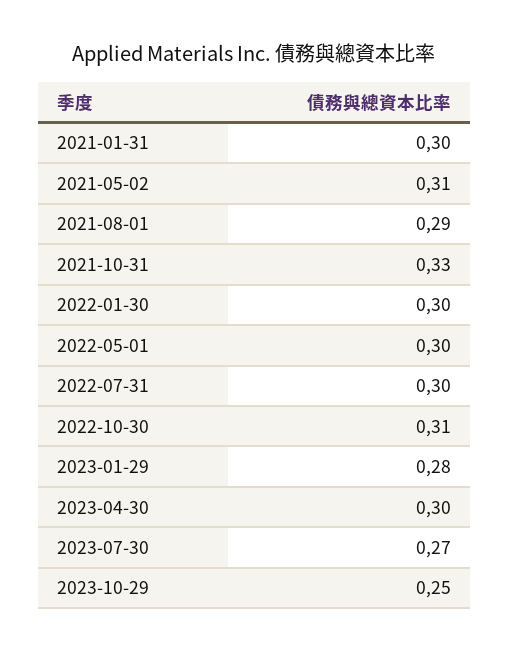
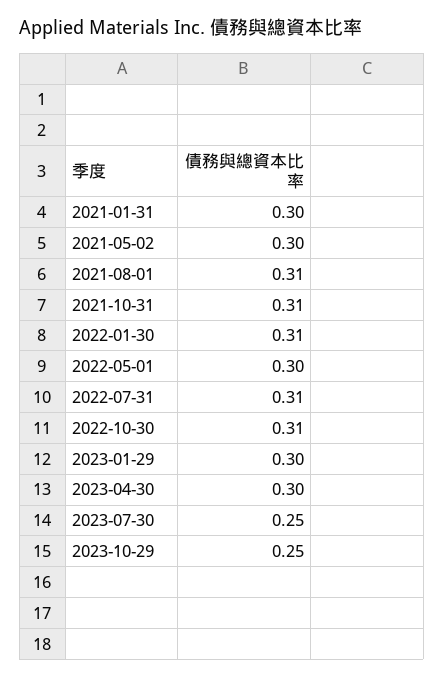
  {
    "2021-01-31": 0.3,
-   "2021-05-02": 0.31,
+   "2021-05-02": 0.3,
-   "2021-08-01": 0.29,
+   "2021-08-01": 0.31,
-   "2021-10-31": 0.33,
+   "2021-10-31": 0.31,
-   "2022-01-30": 0.3,
+   "2022-01-30": 0.31,
    "2022-05-01": 0.3,
-   "2022-07-31": 0.3,
+   "2022-07-31": 0.31,
    "2022-10-30": 0.31,
-   "2023-01-29": 0.28,
+   "2023-01-29": 0.3,
    "2023-04-30": 0.3,
-   "2023-07-30": 0.27,
+   "2023-07-30": 0.25,
    "2023-10-29": 0.25
  }

